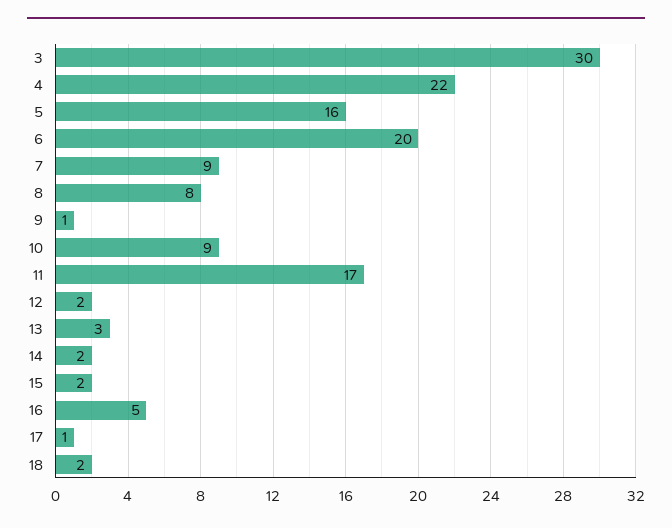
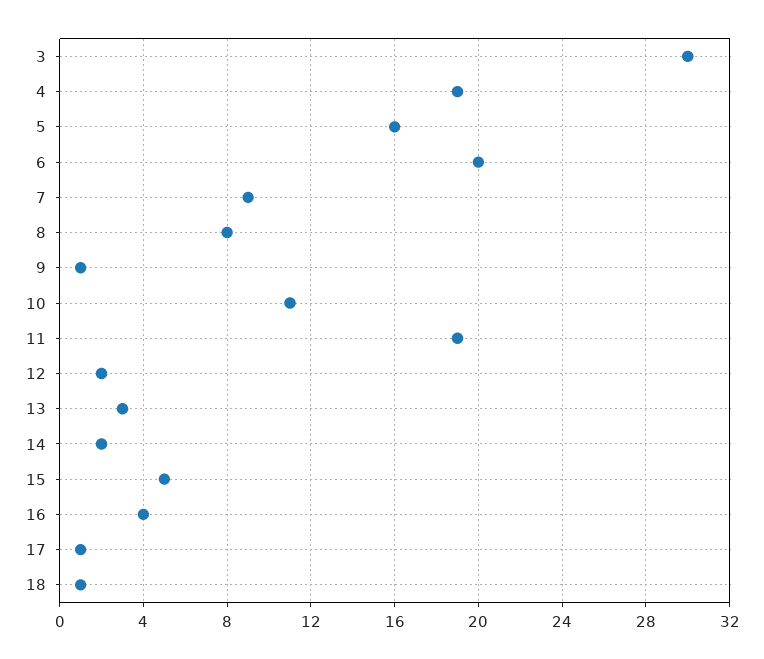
  {
    "3": 30,
-   "4": 22,
+   "4": 19,
    "5": 16,
    "6": 20,
    "7": 9,
    "8": 8,
    "9": 1,
-   "10": 9,
+   "10": 11,
-   "11": 17,
+   "11": 19,
    "12": 2,
    "13": 3,
    "14": 2,
-   "15": 2,
+   "15": 5,
-   "16": 5,
+   "16": 4,
    "17": 1,
-   "18": 2
+   "18": 1
  }

